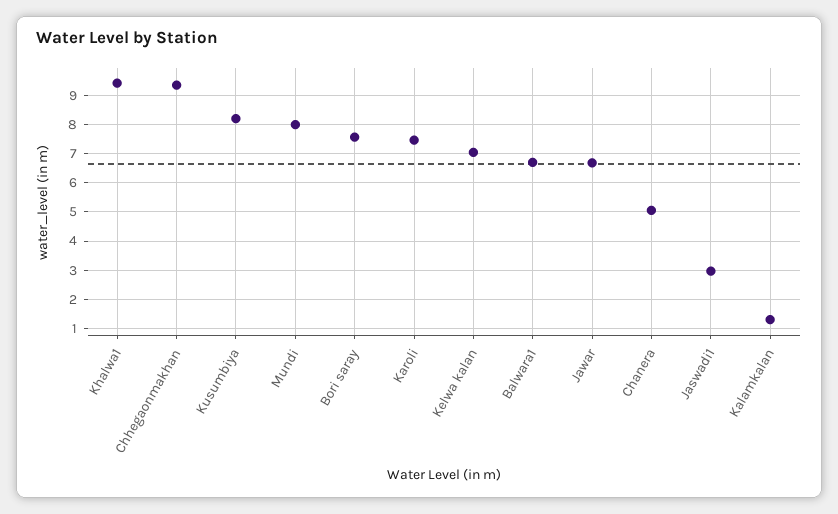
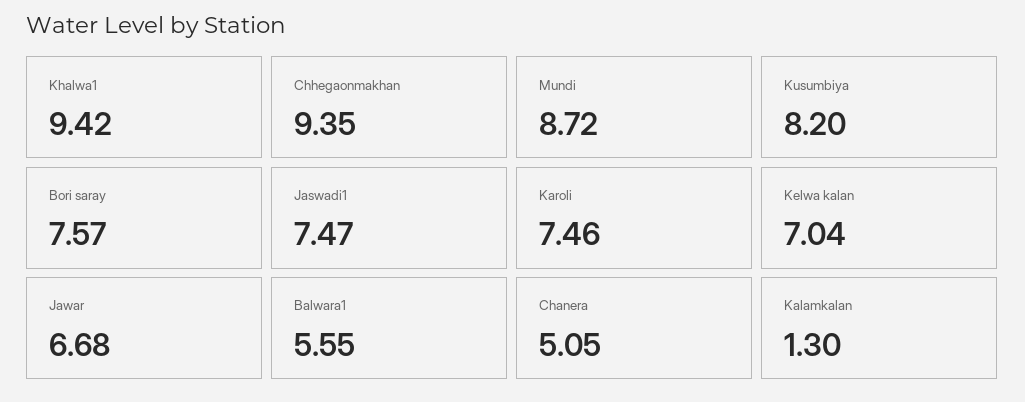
  {
    "Khalwa1": 9.42,
    "Chhegaonmakhan": 9.35,
    "Kusumbiya": 8.2,
-   "Mundi": 8,
+   "Mundi": 8.72,
    "Bori saray": 7.57,
    "Karoli": 7.46,
    "Kelwa kalan": 7.04,
-   "Balwara1": 6.75,
+   "Balwara1": 5.55,
    "Jawar": 6.68,
    "Chanera": 5.05,
-   "Jaswadi1": 3,
+   "Jaswadi1": 7.47,
    "Kalamkalan": 1.3
  }

